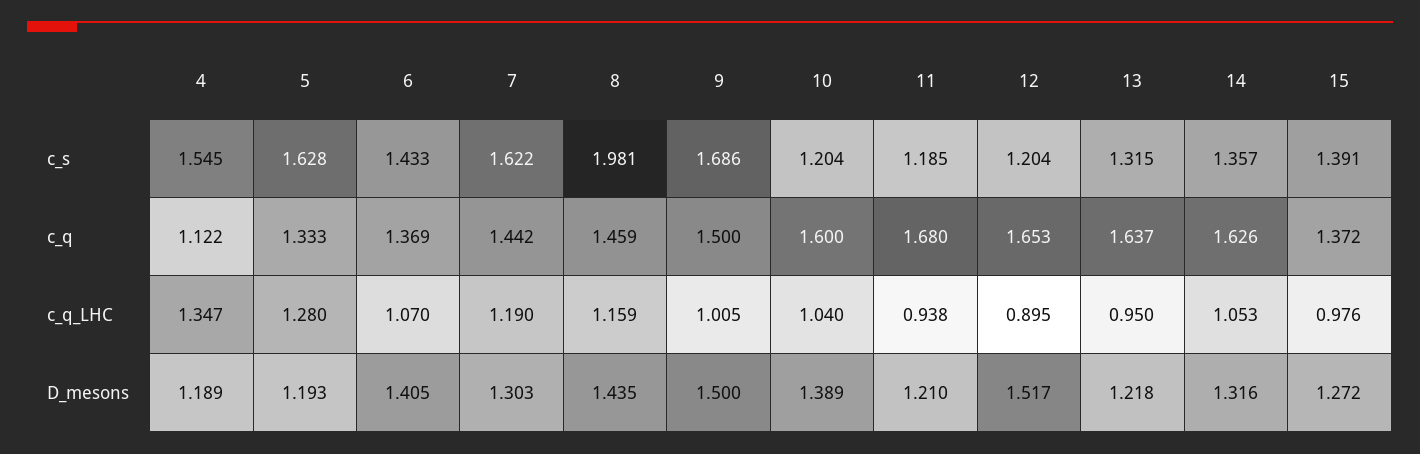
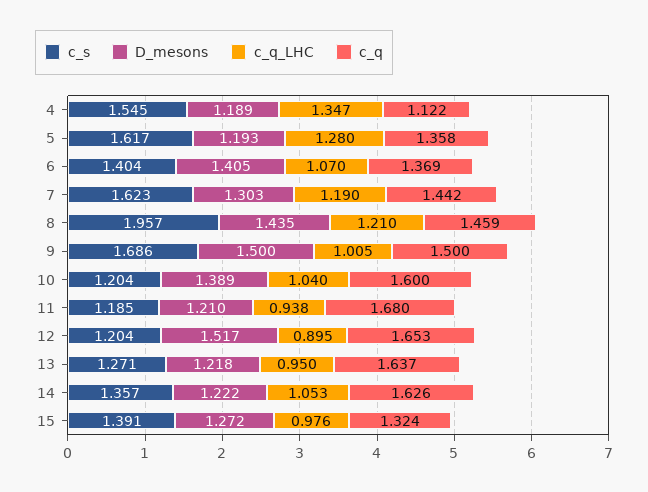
  {
    "c_s": {
      "4": 1.545,
-     "5": 1.628,
+     "5": 1.617,
-     "6": 1.433,
+     "6": 1.404,
-     "7": 1.622,
+     "7": 1.623,
-     "8": 1.981,
+     "8": 1.957,
      "9": 1.686,
      "10": 1.204,
      "11": 1.185,
      "12": 1.204,
-     "13": 1.315,
+     "13": 1.271,
      "14": 1.357,
      "15": 1.391
    },
    "c_q": {
      "4": 1.122,
-     "5": 1.333,
+     "5": 1.358,
      "6": 1.369,
      "7": 1.442,
      "8": 1.459,
      "9": 1.5,
      "10": 1.6,
      "11": 1.68,
      "12": 1.653,
      "13": 1.637,
      "14": 1.626,
-     "15": 1.372
+     "15": 1.324
    },
    "c_q_LHC": {
      "4": 1.347,
      "5": 1.28,
      "6": 1.07,
      "7": 1.19,
-     "8": 1.159,
+     "8": 1.21,
      "9": 1.005,
      "10": 1.04,
      "11": 0.938,
      "12": 0.895,
      "13": 0.95,
      "14": 1.053,
      "15": 0.976
    },
    "D_mesons": {
      "4": 1.189,
      "5": 1.193,
      "6": 1.405,
      "7": 1.303,
      "8": 1.435,
      "9": 1.5,
      "10": 1.389,
      "11": 1.21,
      "12": 1.517,
      "13": 1.218,
-     "14": 1.316,
+     "14": 1.222,
      "15": 1.272
    }
  }

